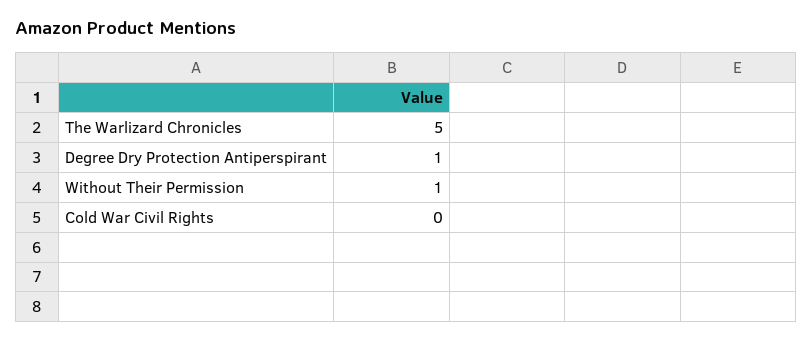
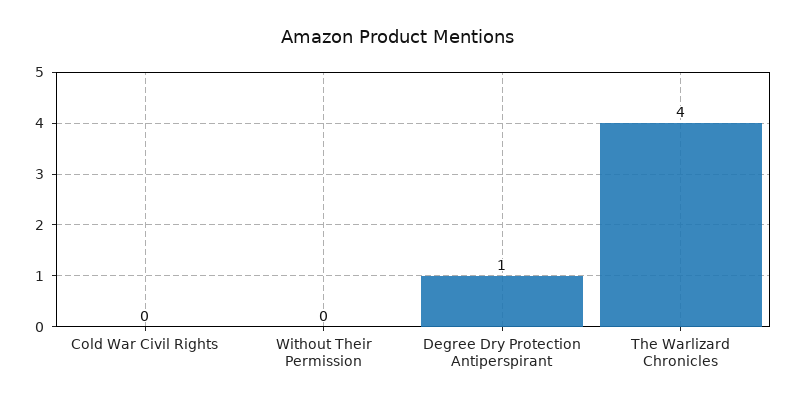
  {
-   "The Warlizard Chronicles": 5,
+   "The Warlizard Chronicles": 4,
    "Degree Dry Protection Antiperspirant": 1,
-   "Without Their Permission": 1,
+   "Without Their Permission": 0,
    "Cold War Civil Rights": 0
  }

